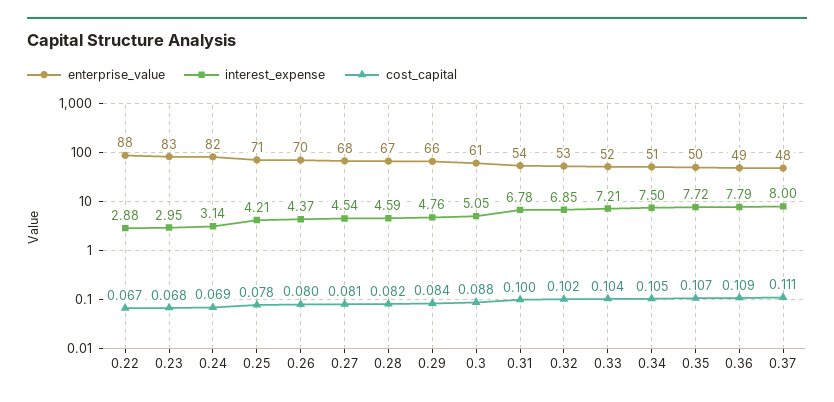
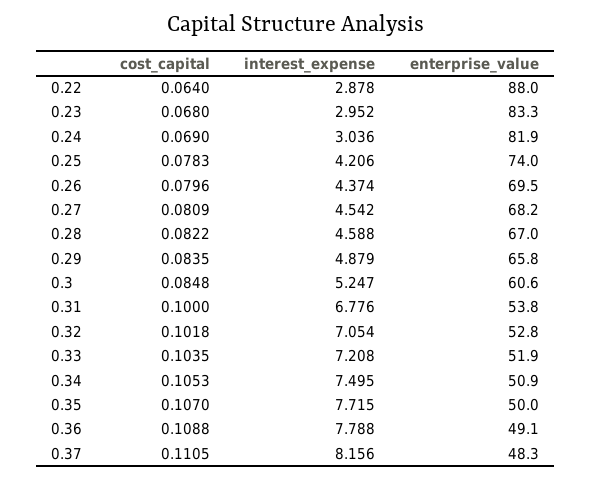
  {
    "enterprise_value": {
      "0.22": 88,
      "0.23": 83.3,
      "0.24": 81.9,
-     "0.25": 71,
+     "0.25": 74,
      "0.26": 69.5,
      "0.27": 68.2,
      "0.28": 67,
      "0.29": 65.8,
      "0.3": 60.6,
      "0.31": 53.8,
      "0.32": 52.8,
      "0.33": 51.9,
      "0.34": 50.9,
      "0.35": 50,
      "0.36": 49.1,
      "0.37": 48.3
    },
    "interest_expense": {
      "0.22": 2.878,
      "0.23": 2.952,
-     "0.24": 3.14,
+     "0.24": 3.036,
      "0.25": 4.206,
      "0.26": 4.374,
      "0.27": 4.542,
      "0.28": 4.588,
-     "0.29": 4.76,
+     "0.29": 4.879,
-     "0.3": 5.05,
+     "0.3": 5.247,
      "0.31": 6.776,
-     "0.32": 6.85,
+     "0.32": 7.054,
      "0.33": 7.208,
      "0.34": 7.495,
      "0.35": 7.715,
      "0.36": 7.788,
-     "0.37": 8
+     "0.37": 8.156
    },
    "cost_capital": {
-     "0.22": 0.067,
+     "0.22": 0.064,
      "0.23": 0.068,
      "0.24": 0.069,
      "0.25": 0.0783,
      "0.26": 0.0796,
      "0.27": 0.0809,
      "0.28": 0.0822,
      "0.29": 0.0835,
-     "0.3": 0.088,
+     "0.3": 0.0848,
      "0.31": 0.1,
      "0.32": 0.1018,
      "0.33": 0.1035,
      "0.34": 0.1053,
      "0.35": 0.107,
      "0.36": 0.1088,
      "0.37": 0.1105
    }
  }

